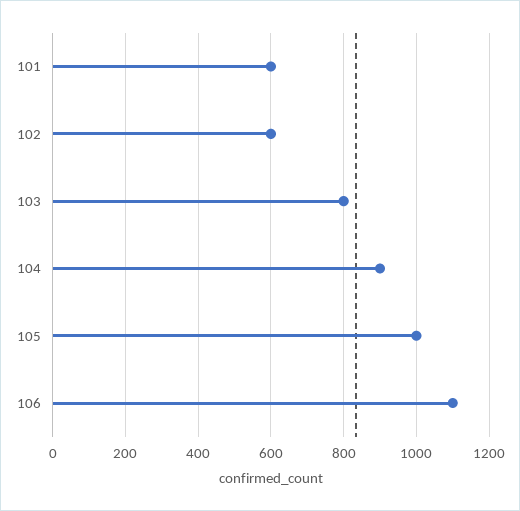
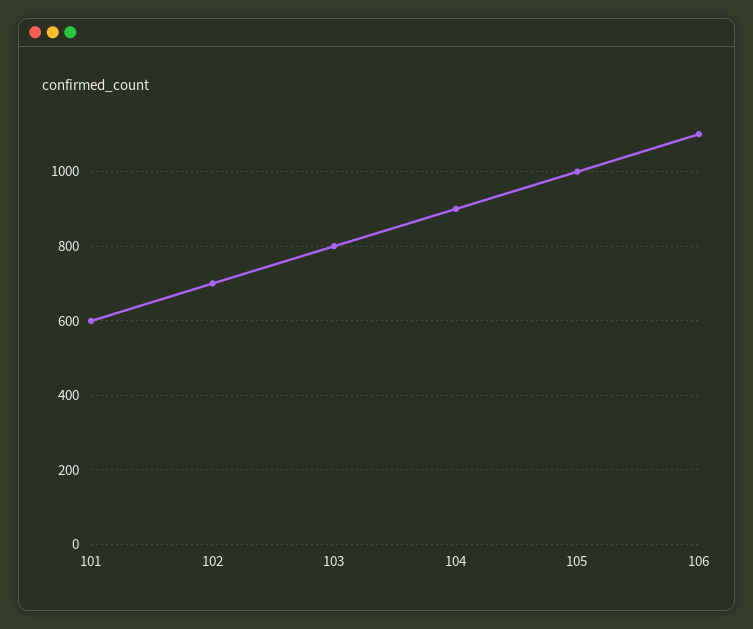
  {
    "101": 600,
-   "102": 600,
+   "102": 700,
    "103": 800,
    "104": 900,
    "105": 1000,
    "106": 1100
  }

